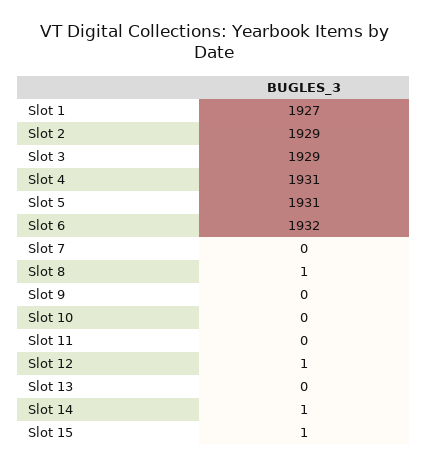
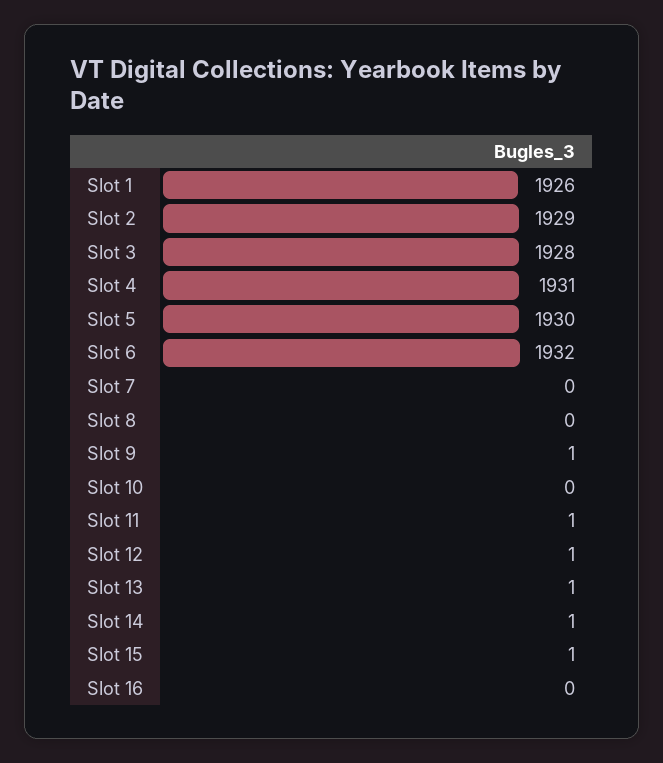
  {
-   "Slot 1": 1927,
+   "Slot 1": 1926,
    "Slot 2": 1929,
-   "Slot 3": 1929,
+   "Slot 3": 1928,
    "Slot 4": 1931,
-   "Slot 5": 1931,
+   "Slot 5": 1930,
    "Slot 6": 1932,
    "Slot 7": 0,
-   "Slot 8": 1,
+   "Slot 8": 0,
-   "Slot 9": 0,
+   "Slot 9": 1,
    "Slot 10": 0,
-   "Slot 11": 0,
+   "Slot 11": 1,
    "Slot 12": 1,
-   "Slot 13": 0,
+   "Slot 13": 1,
    "Slot 14": 1,
-   "Slot 15": 1
+   "Slot 15": 1,
+   "Slot 16": 0
  }

